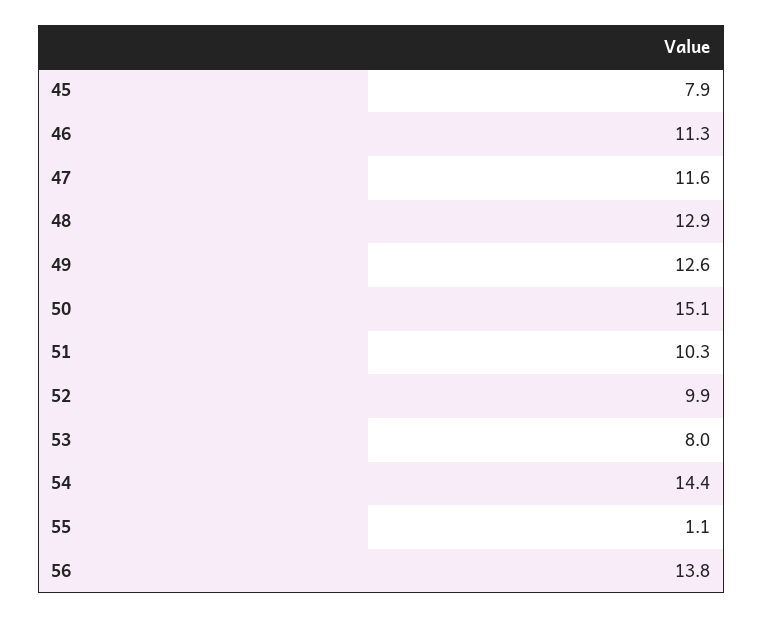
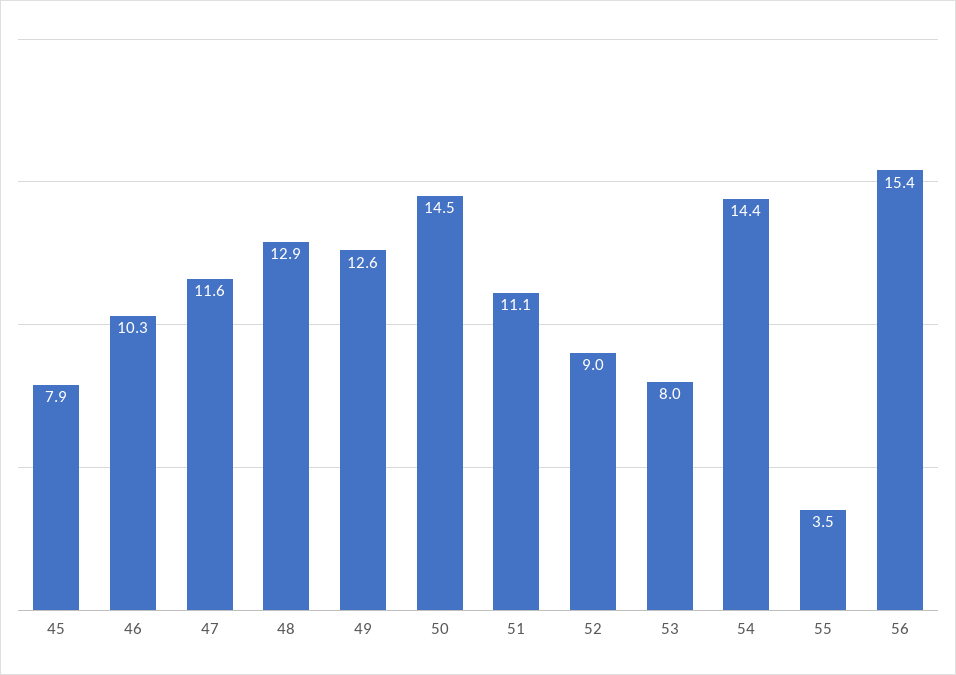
  {
    "45": 7.9,
-   "46": 11.3,
+   "46": 10.3,
    "47": 11.6,
    "48": 12.9,
    "49": 12.6,
-   "50": 15.1,
+   "50": 14.5,
-   "51": 10.3,
+   "51": 11.1,
-   "52": 9.9,
+   "52": 9,
    "53": 8,
    "54": 14.4,
-   "55": 1.1,
+   "55": 3.5,
-   "56": 13.8
+   "56": 15.4
  }

